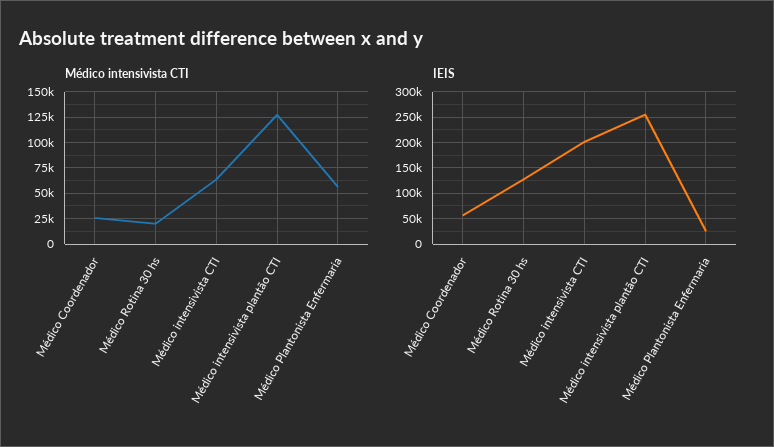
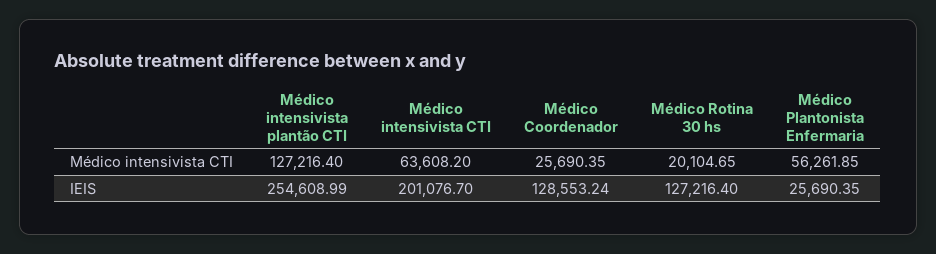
  {
    "Médico intensivista CTI": {
      "Médico Coordenador": 25690.35,
      "Médico Rotina 30 hs": 20104.65,
      "Médico intensivista CTI": 63608.2,
      "Médico intensivista plantão CTI": 127216.4,
      "Médico Plantonista Enfermaria": 56261.85
    },
    "IEIS": {
-     "Médico Coordenador": 50000,
+     "Médico Coordenador": 128553.24,
      "Médico Rotina 30 hs": 127216.4,
      "Médico intensivista CTI": 201076.7,
      "Médico intensivista plantão CTI": 254608.99,
      "Médico Plantonista Enfermaria": 25690.35
    }
  }

